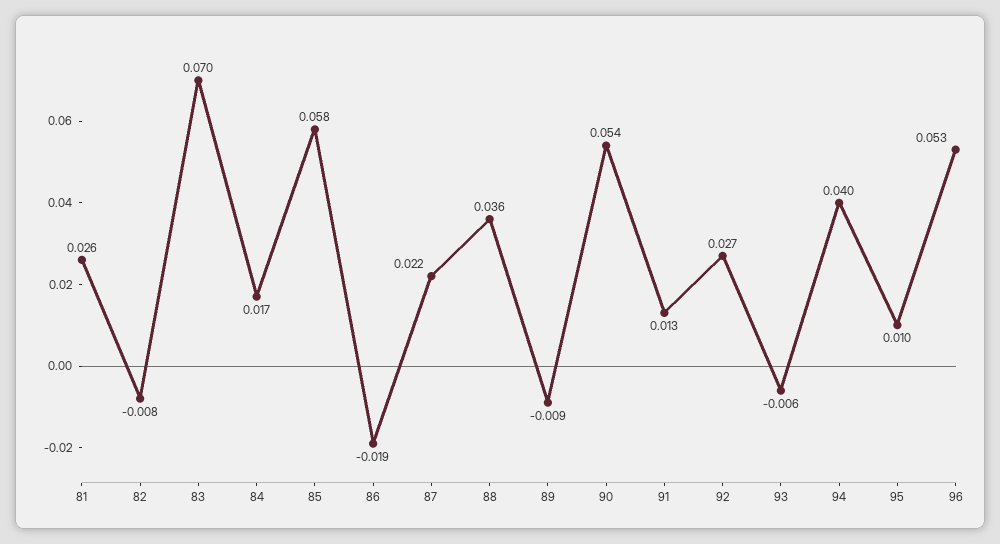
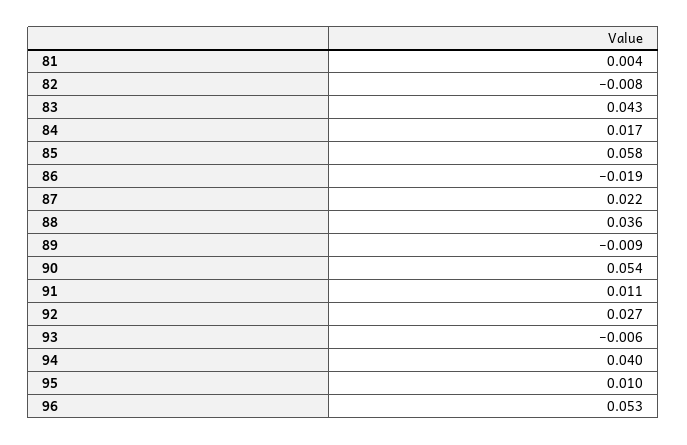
  {
-   "81": 0.026,
+   "81": 0.004,
    "82": -0.008,
-   "83": 0.07,
+   "83": 0.043,
    "84": 0.017,
    "85": 0.058,
    "86": -0.019,
    "87": 0.022,
    "88": 0.036,
    "89": -0.009,
    "90": 0.054,
-   "91": 0.013,
+   "91": 0.011,
    "92": 0.027,
    "93": -0.006,
    "94": 0.04,
    "95": 0.01,
    "96": 0.053
  }

